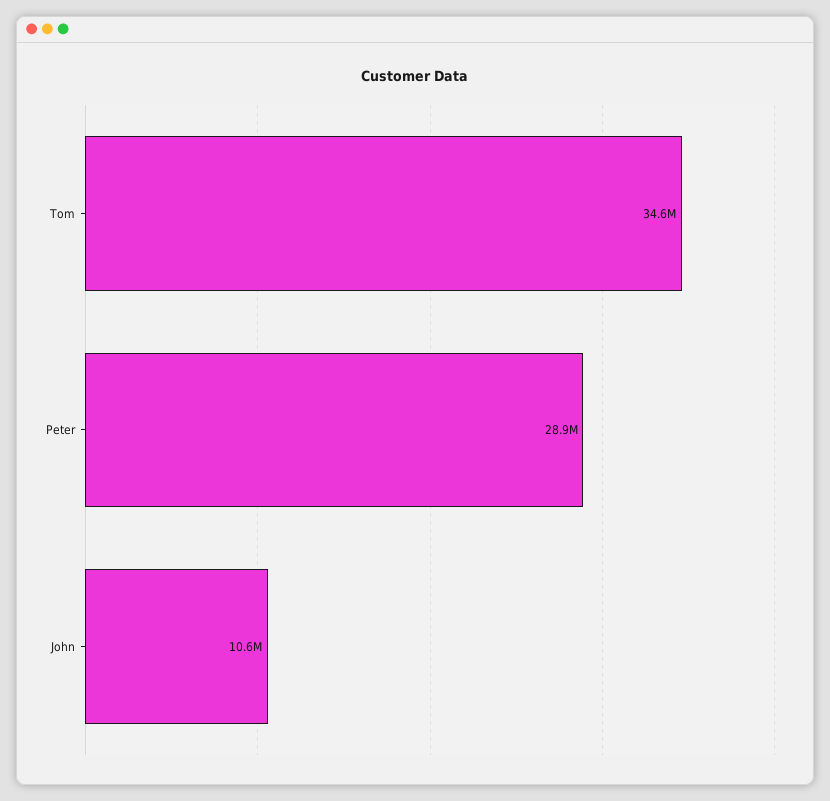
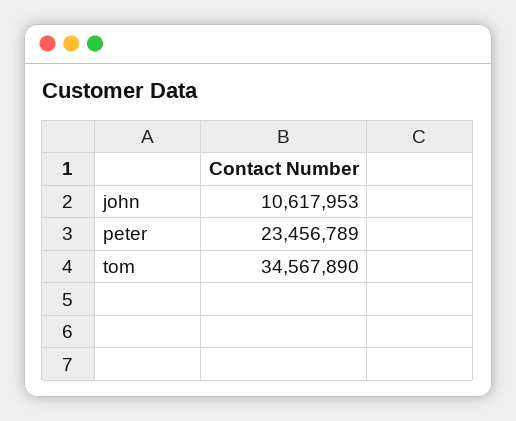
  {
    "Tom": 34567890,
-   "Peter": 28900000,
+   "Peter": 23456789,
    "John": 10617953
  }

